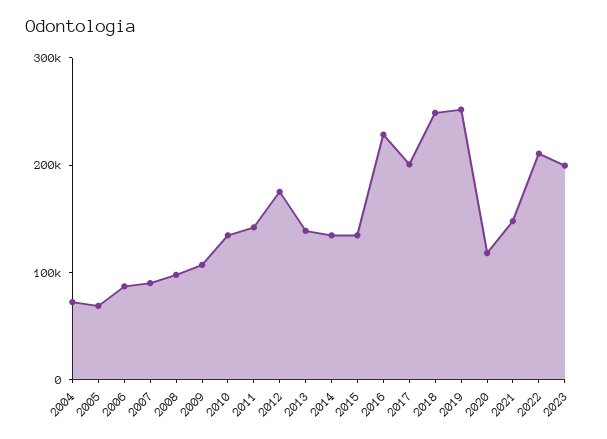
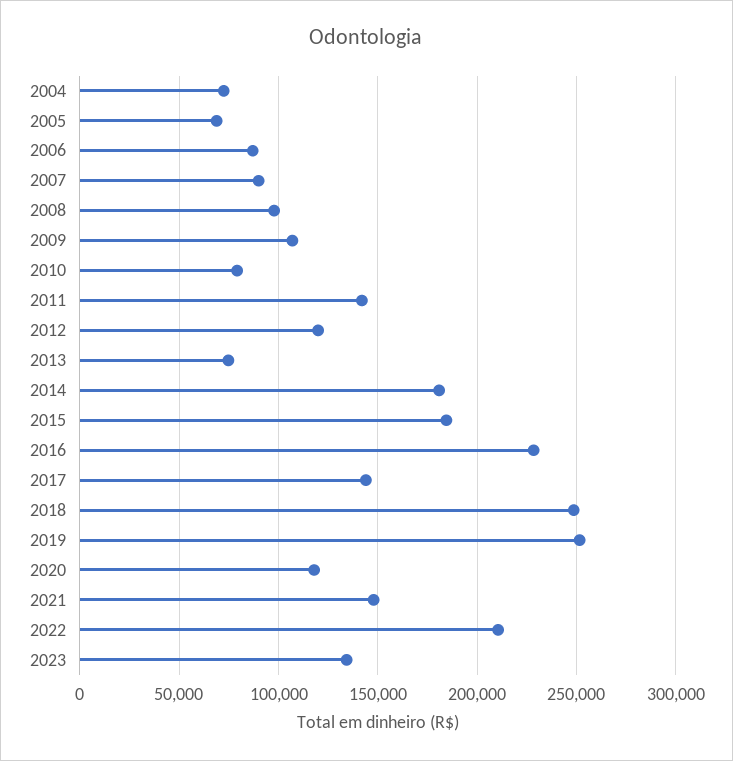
  {
    "2004": 70000,
    "2005": 70000,
    "2006": 85000,
    "2007": 90000,
    "2008": 100000,
    "2009": 105000,
-   "2010": 140000,
+   "2010": 80000,
    "2011": 140000,
-   "2012": 180000,
+   "2012": 120000,
-   "2013": 140000,
+   "2013": 75000,
-   "2014": 140000,
+   "2014": 180000,
-   "2015": 140000,
+   "2015": 185000,
    "2016": 230000,
-   "2017": 200000,
+   "2017": 145000,
    "2018": 250000,
    "2019": 250000,
    "2020": 120000,
    "2021": 150000,
    "2022": 210000,
-   "2023": 200000
+   "2023": 135000
  }

